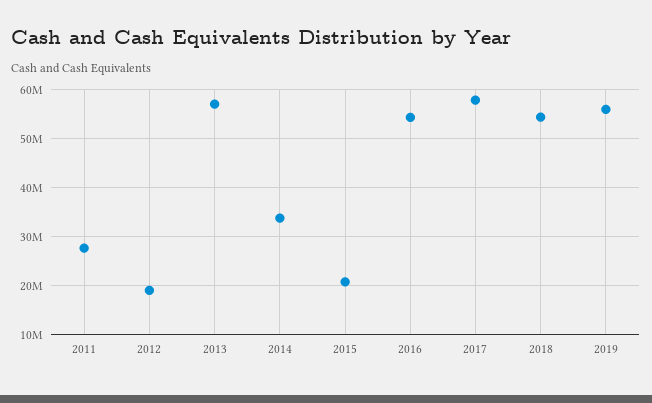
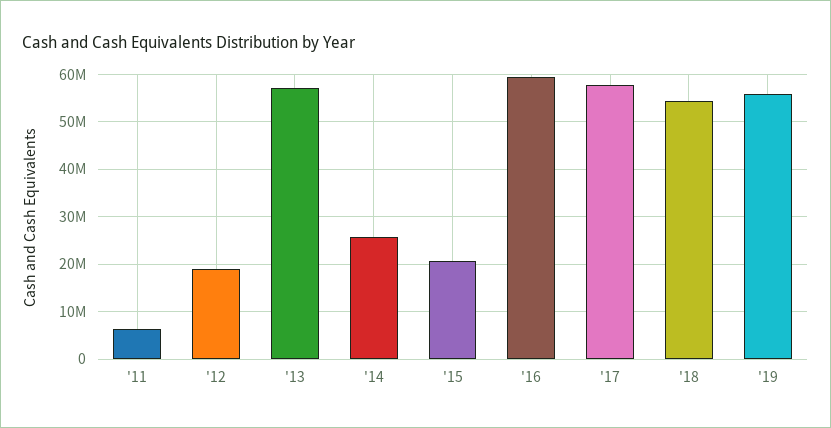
  {
-   "2011": 28000000,
+   "2011": 6000000,
    "2012": 20000000,
    "2013": 58000000,
-   "2014": 34000000,
+   "2014": 26000000,
    "2015": 20000000,
-   "2016": 54000000,
+   "2016": 60000000,
    "2017": 58000000,
    "2018": 54000000,
    "2019": 56000000
  }

